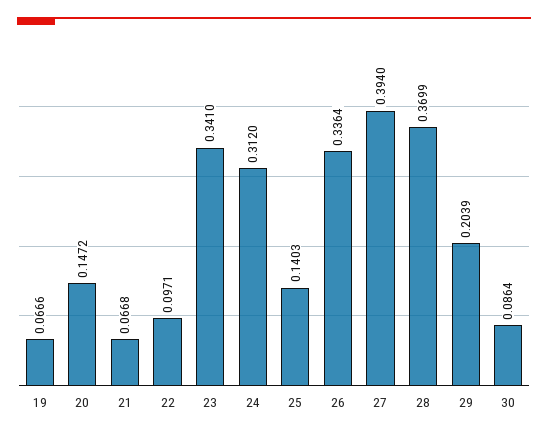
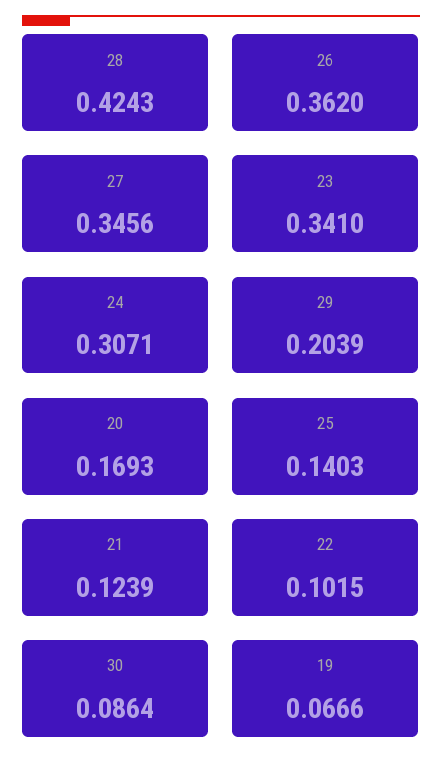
  {
    "19": 0.0666,
-   "20": 0.1472,
+   "20": 0.1693,
-   "21": 0.0668,
+   "21": 0.1239,
-   "22": 0.0971,
+   "22": 0.1015,
    "23": 0.341,
-   "24": 0.312,
+   "24": 0.3071,
    "25": 0.1403,
-   "26": 0.3364,
+   "26": 0.362,
-   "27": 0.394,
+   "27": 0.3456,
-   "28": 0.3699,
+   "28": 0.4243,
    "29": 0.2039,
    "30": 0.0864
  }

